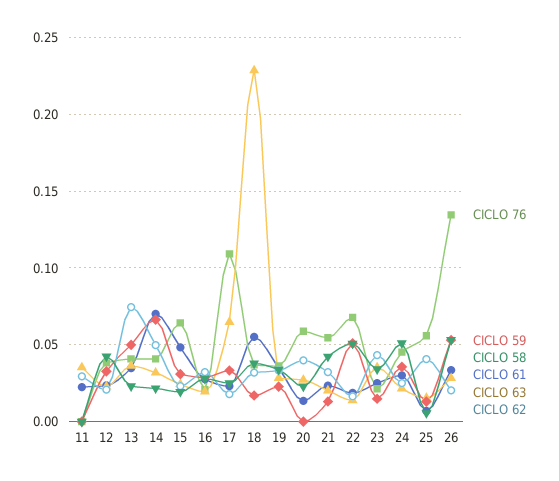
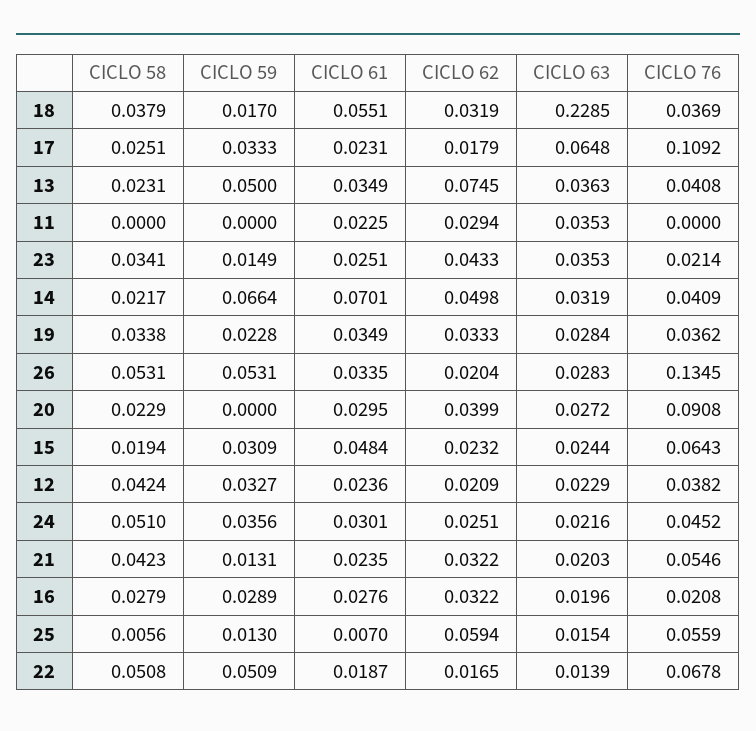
  {
    "CICLO 76": {
      "11": 0,
      "12": 0.0382,
      "13": 0.0408,
      "14": 0.0409,
      "15": 0.0643,
      "16": 0.0208,
      "17": 0.1092,
      "18": 0.0369,
      "19": 0.0362,
-     "20": 0.06,
+     "20": 0.0908,
      "21": 0.0546,
      "22": 0.0678,
      "23": 0.0214,
      "24": 0.0452,
      "25": 0.0559,
      "26": 0.1345
    },
    "CICLO 59": {
      "11": 0,
      "12": 0.0327,
      "13": 0.05,
      "14": 0.0664,
      "15": 0.0309,
      "16": 0.0289,
      "17": 0.0333,
      "18": 0.017,
      "19": 0.0228,
      "20": 0,
      "21": 0.0131,
      "22": 0.0509,
      "23": 0.0149,
      "24": 0.0356,
      "25": 0.013,
      "26": 0.0531
    },
    "CICLO 58": {
      "11": 0,
      "12": 0.0424,
      "13": 0.0231,
      "14": 0.0217,
      "15": 0.0194,
      "16": 0.0279,
      "17": 0.0251,
      "18": 0.0379,
      "19": 0.0338,
      "20": 0.0229,
      "21": 0.0423,
      "22": 0.0508,
      "23": 0.0341,
      "24": 0.051,
      "25": 0.0056,
      "26": 0.0531
    },
    "CICLO 61": {
      "11": 0.0225,
      "12": 0.0236,
      "13": 0.0349,
      "14": 0.0701,
      "15": 0.0484,
      "16": 0.0276,
      "17": 0.0231,
      "18": 0.0551,
      "19": 0.0349,
-     "20": 0.015,
+     "20": 0.0295,
      "21": 0.0235,
      "22": 0.0187,
      "23": 0.0251,
      "24": 0.0301,
      "25": 0.007,
      "26": 0.0335
    },
    "CICLO 63": {
      "11": 0.0353,
      "12": 0.0229,
      "13": 0.0363,
      "14": 0.0319,
      "15": 0.0244,
      "16": 0.0196,
      "17": 0.0648,
      "18": 0.2285,
      "19": 0.0284,
      "20": 0.0272,
      "21": 0.0203,
      "22": 0.0139,
      "23": 0.0353,
      "24": 0.0216,
      "25": 0.0154,
      "26": 0.0283
    },
    "CICLO 62": {
      "11": 0.0294,
      "12": 0.0209,
      "13": 0.0745,
      "14": 0.0498,
      "15": 0.0232,
      "16": 0.0322,
      "17": 0.0179,
      "18": 0.0319,
      "19": 0.0333,
      "20": 0.0399,
      "21": 0.0322,
      "22": 0.0165,
      "23": 0.0433,
      "24": 0.0251,
-     "25": 0.04,
+     "25": 0.0594,
      "26": 0.0204
    }
  }

